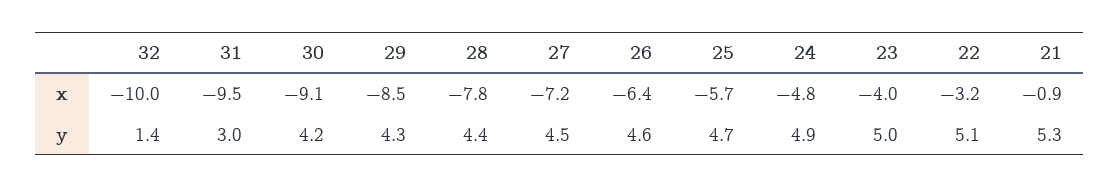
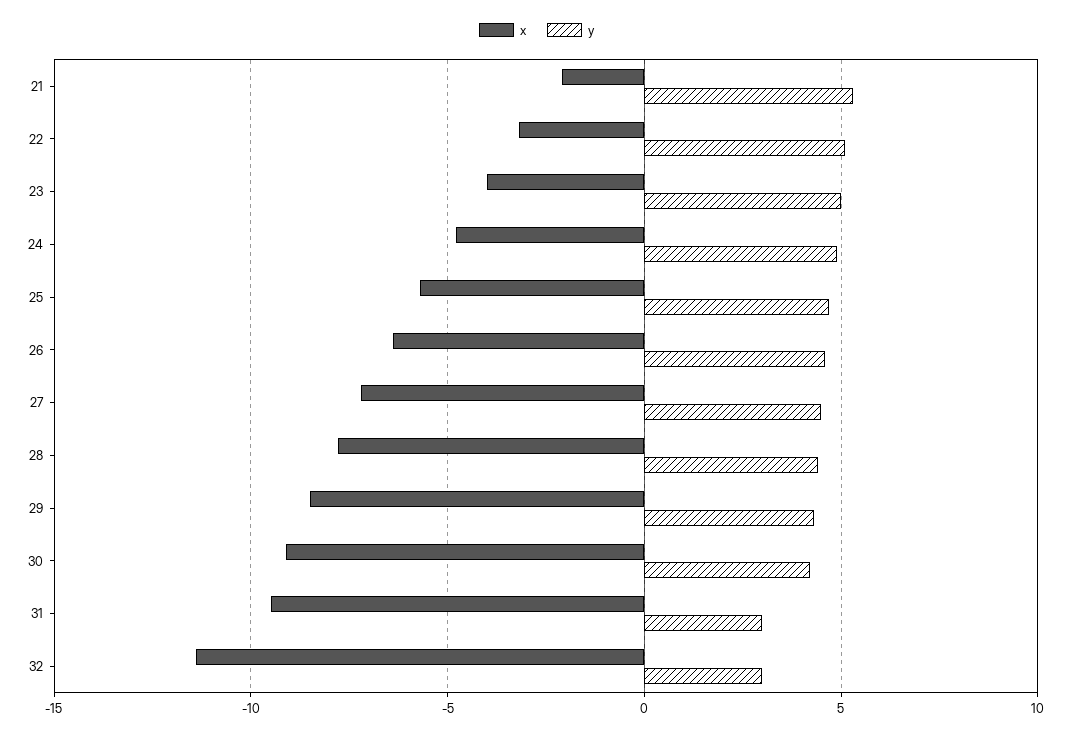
  {
    "x": {
-     "32": -10,
+     "32": -11.5,
      "31": -9.5,
      "30": -9.1,
      "29": -8.5,
      "28": -7.8,
      "27": -7.2,
      "26": -6.4,
      "25": -5.7,
      "24": -4.8,
      "23": -4,
      "22": -3.2,
-     "21": -0.9
+     "21": -2
    },
    "y": {
-     "32": 1.4,
+     "32": 3,
      "31": 3,
      "30": 4.2,
      "29": 4.3,
      "28": 4.4,
      "27": 4.5,
      "26": 4.6,
      "25": 4.7,
      "24": 4.9,
      "23": 5,
      "22": 5.1,
      "21": 5.3
    }
  }

